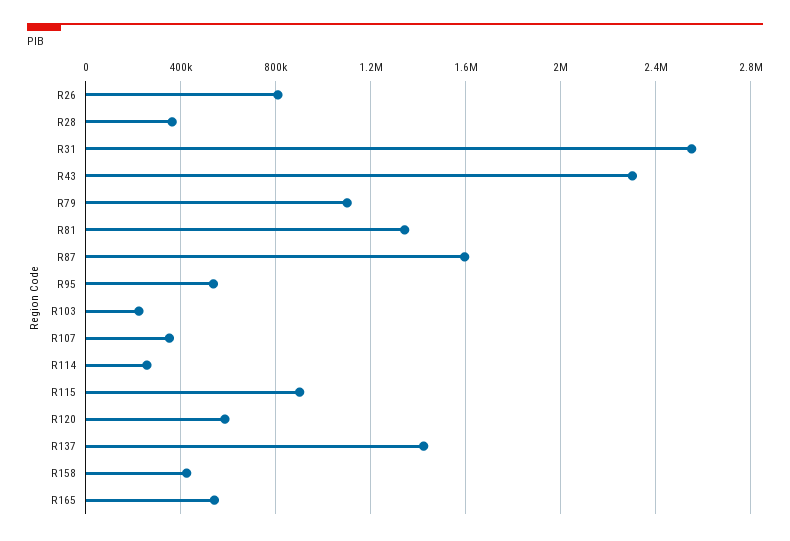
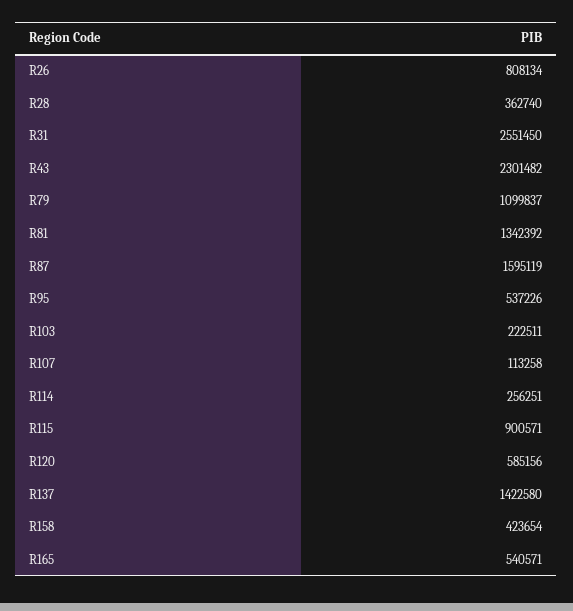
  {
    "R26": 808134,
    "R28": 362740,
    "R31": 2551450,
    "R43": 2301482,
    "R79": 1099837,
    "R81": 1342392,
    "R87": 1595119,
    "R95": 537226,
    "R103": 222511,
-   "R107": 350000,
+   "R107": 113258,
    "R114": 256251,
    "R115": 900571,
    "R120": 585156,
    "R137": 1422580,
    "R158": 423654,
    "R165": 540571
  }

